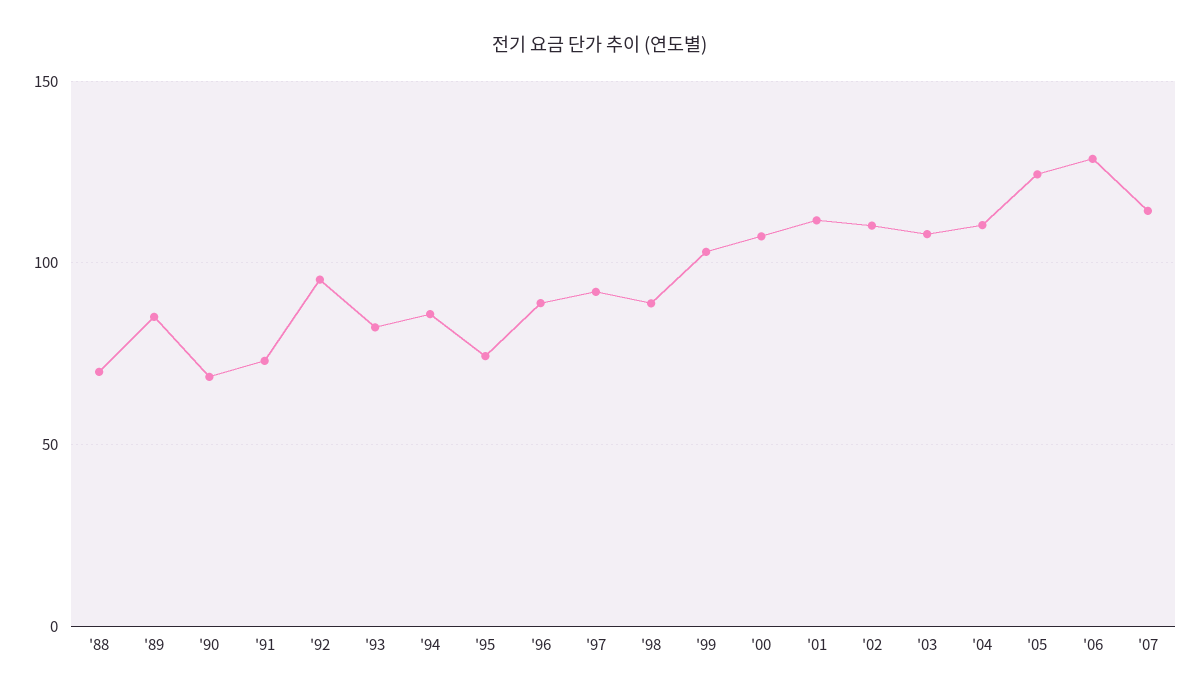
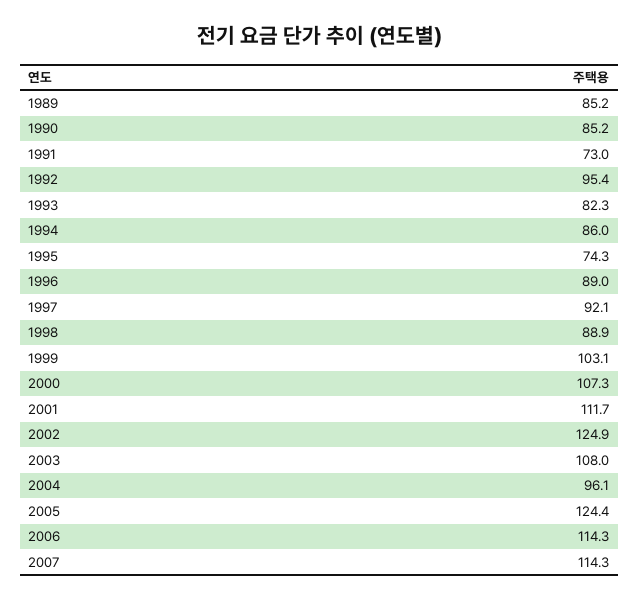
  {
-   "'88": 70,
    "'89": 85.2,
-   "'90": 70,
+   "'90": 85.2,
    "'91": 73,
    "'92": 95.4,
    "'93": 82.3,
    "'94": 86,
    "'95": 74.3,
    "'96": 89,
    "'97": 92.1,
    "'98": 88.9,
    "'99": 103.1,
    "'00": 107.3,
    "'01": 111.7,
-   "'02": 110,
+   "'02": 124.9,
    "'03": 108,
-   "'04": 110,
+   "'04": 96.1,
    "'05": 124.4,
-   "'06": 130,
+   "'06": 114.3,
    "'07": 114.3
  }

